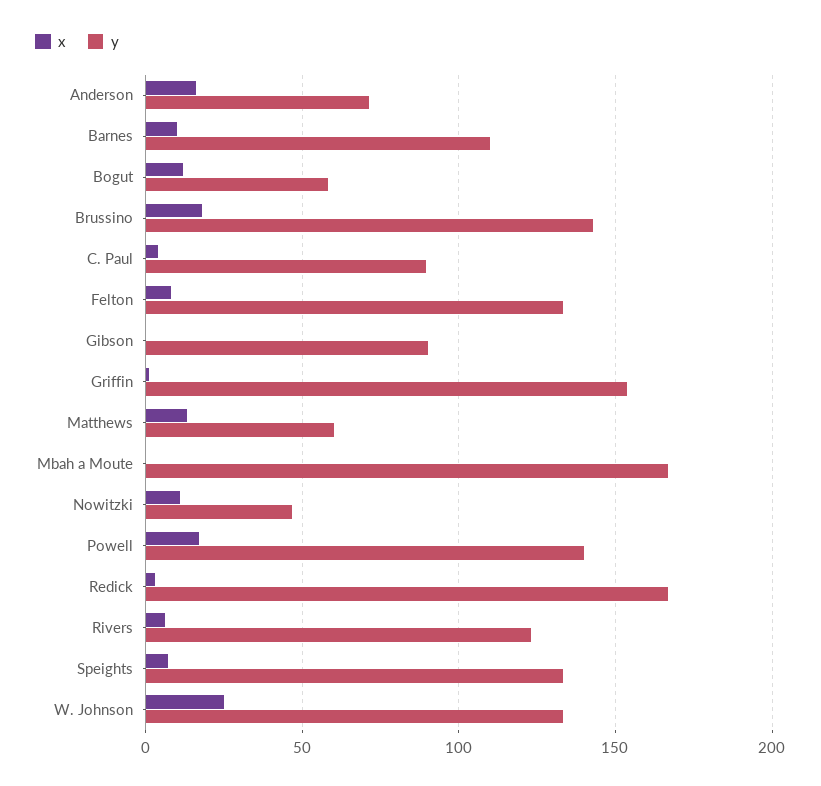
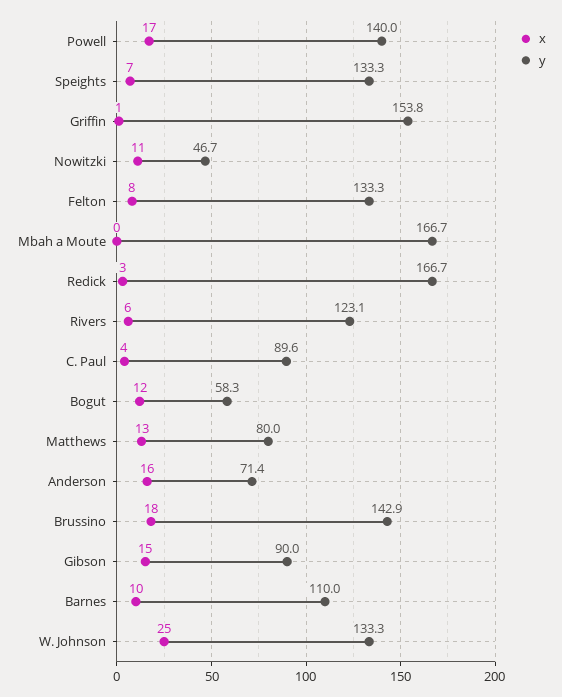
  {
    "x": {
      "Anderson": 16,
      "Barnes": 10,
      "Bogut": 12,
      "Brussino": 18,
      "C. Paul": 4,
      "Felton": 8,
-     "Gibson": 0,
+     "Gibson": 15,
      "Griffin": 1,
      "Matthews": 13,
      "Mbah a Moute": 0,
      "Nowitzki": 11,
      "Powell": 17,
      "Redick": 3,
      "Rivers": 6,
      "Speights": 7,
      "W. Johnson": 25
    },
    "y": {
      "Anderson": 71.4,
      "Barnes": 110,
      "Bogut": 58.3,
      "Brussino": 142.9,
      "C. Paul": 89.6,
      "Felton": 133.3,
      "Gibson": 90,
      "Griffin": 153.8,
-     "Matthews": 60,
+     "Matthews": 80,
      "Mbah a Moute": 166.7,
      "Nowitzki": 46.7,
      "Powell": 140,
      "Redick": 166.7,
      "Rivers": 123.1,
      "Speights": 133.3,
      "W. Johnson": 133.3
    }
  }

